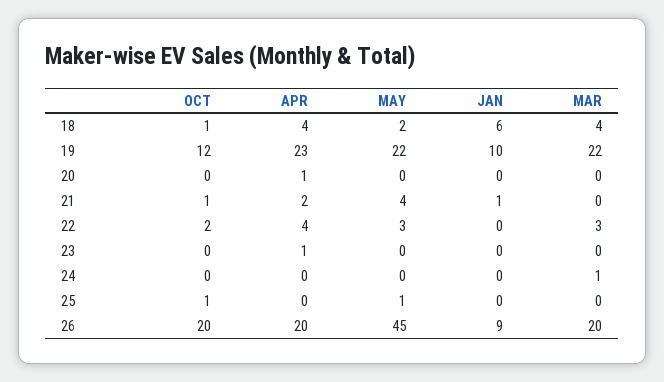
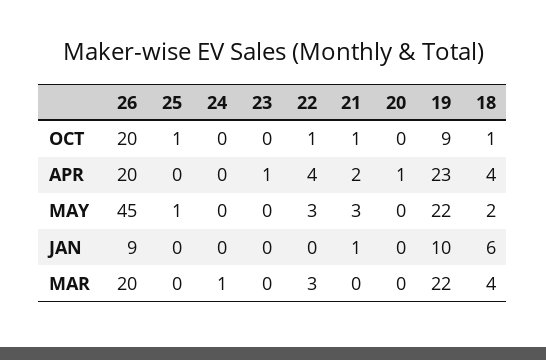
  {
    "OCT": {
      "18": 1,
-     "19": 12,
+     "19": 9,
      "20": 0,
      "21": 1,
-     "22": 2,
+     "22": 1,
      "23": 0,
      "24": 0,
      "25": 1,
      "26": 20
    },
    "APR": {
      "18": 4,
      "19": 23,
      "20": 1,
      "21": 2,
      "22": 4,
      "23": 1,
      "24": 0,
      "25": 0,
      "26": 20
    },
    "MAY": {
      "18": 2,
      "19": 22,
      "20": 0,
-     "21": 4,
+     "21": 3,
      "22": 3,
      "23": 0,
      "24": 0,
      "25": 1,
      "26": 45
    },
    "JAN": {
      "18": 6,
      "19": 10,
      "20": 0,
      "21": 1,
      "22": 0,
      "23": 0,
      "24": 0,
      "25": 0,
      "26": 9
    },
    "MAR": {
      "18": 4,
      "19": 22,
      "20": 0,
      "21": 0,
      "22": 3,
      "23": 0,
      "24": 1,
      "25": 0,
      "26": 20
    }
  }

